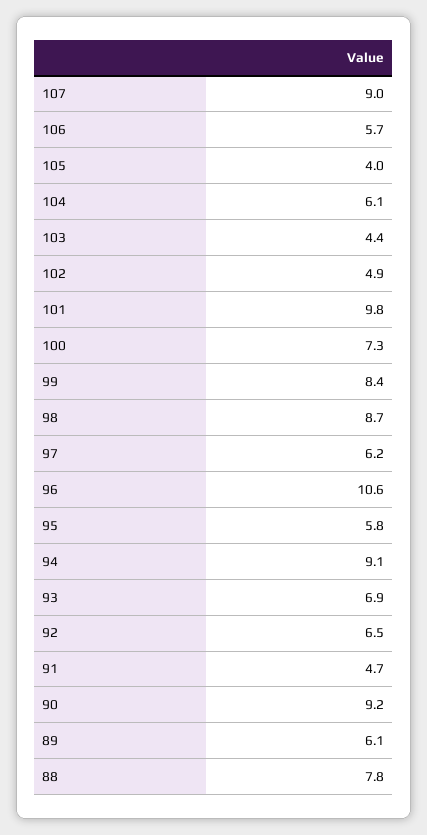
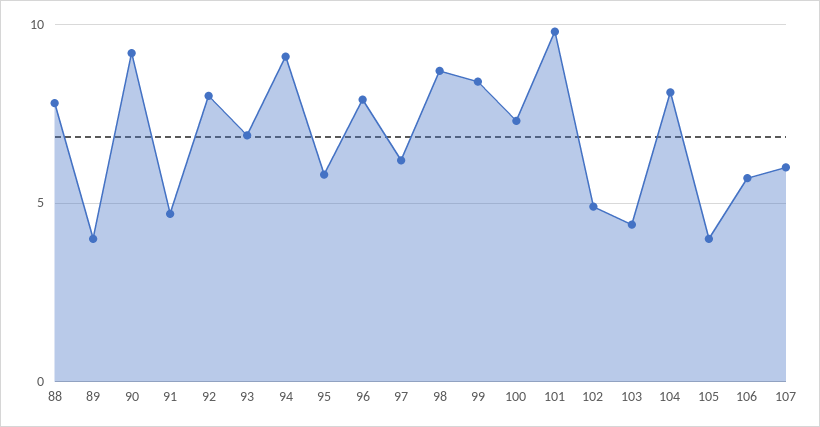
  {
-   "107": 9,
+   "107": 6,
    "106": 5.7,
    "105": 4,
-   "104": 6.1,
+   "104": 8,
    "103": 4.4,
    "102": 4.9,
    "101": 9.8,
    "100": 7.3,
    "99": 8.4,
    "98": 8.7,
    "97": 6.2,
-   "96": 10.6,
+   "96": 8,
    "95": 5.8,
    "94": 9.1,
    "93": 6.9,
-   "92": 6.5,
+   "92": 8,
    "91": 4.7,
    "90": 9.2,
-   "89": 6.1,
+   "89": 4,
    "88": 7.8
  }

